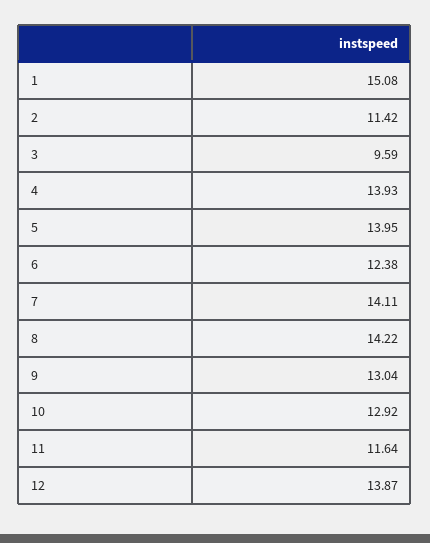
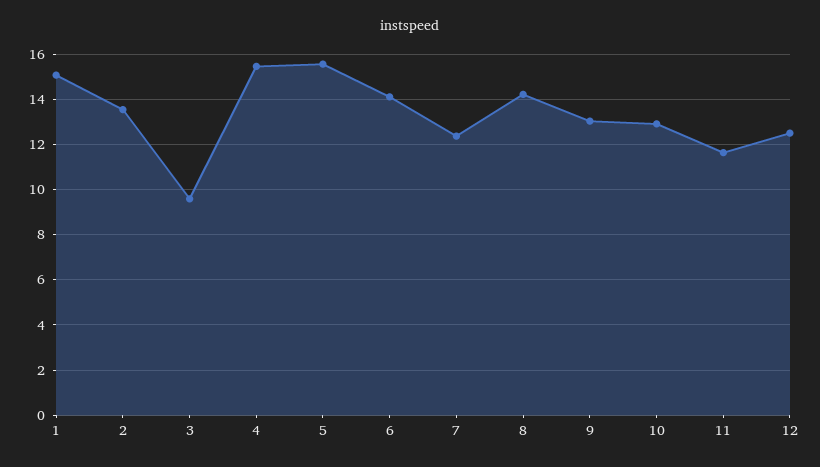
  {
    "1": 15.08,
-   "2": 11.42,
+   "2": 13.5,
    "3": 9.59,
-   "4": 13.93,
+   "4": 15.5,
-   "5": 13.95,
+   "5": 15.5,
-   "6": 12.38,
+   "6": 14,
-   "7": 14.11,
+   "7": 12.5,
    "8": 14.22,
    "9": 13.04,
    "10": 12.92,
    "11": 11.64,
-   "12": 13.87
+   "12": 12.5
  }

